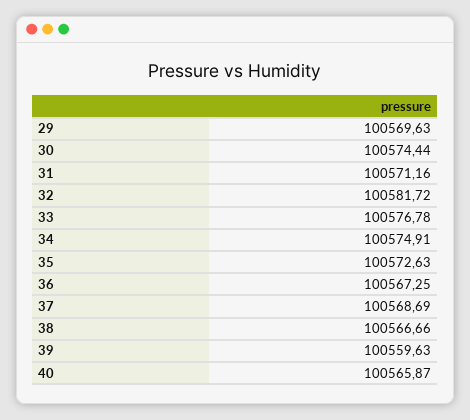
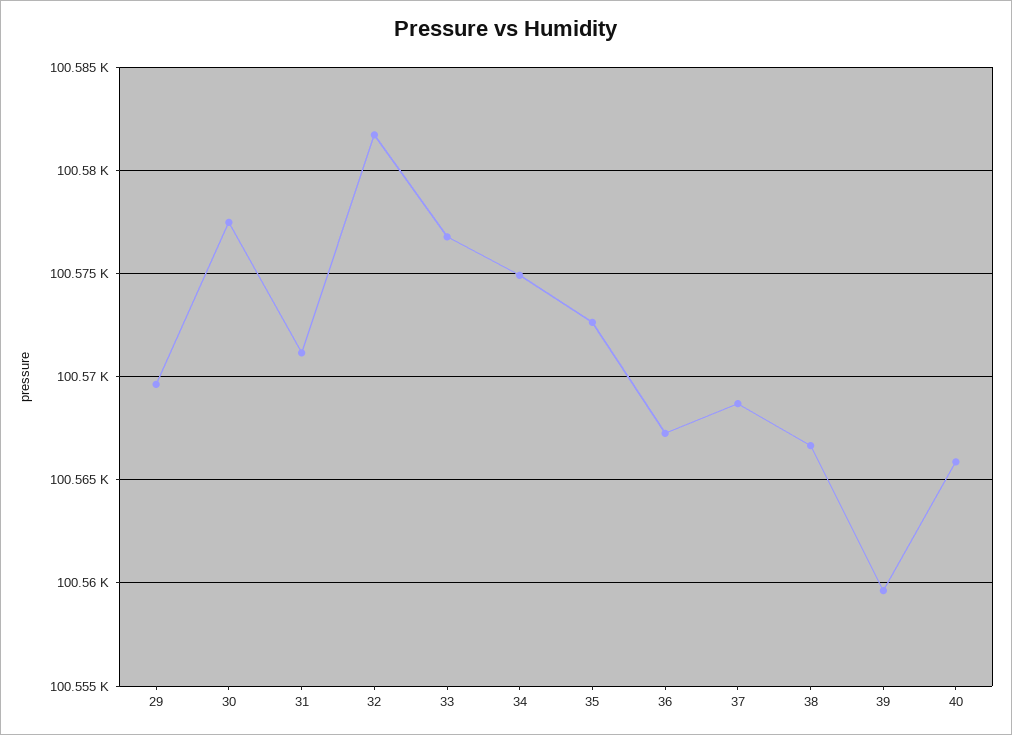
  {
    "29": 100569.63,
-   "30": 100574.44,
+   "30": 100577.5,
    "31": 100571.16,
    "32": 100581.72,
    "33": 100576.78,
    "34": 100574.91,
    "35": 100572.63,
    "36": 100567.25,
    "37": 100568.69,
    "38": 100566.66,
    "39": 100559.63,
    "40": 100565.87
  }

